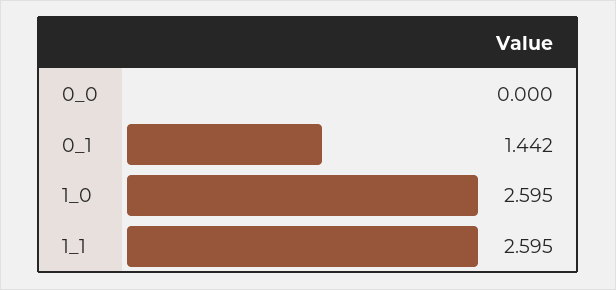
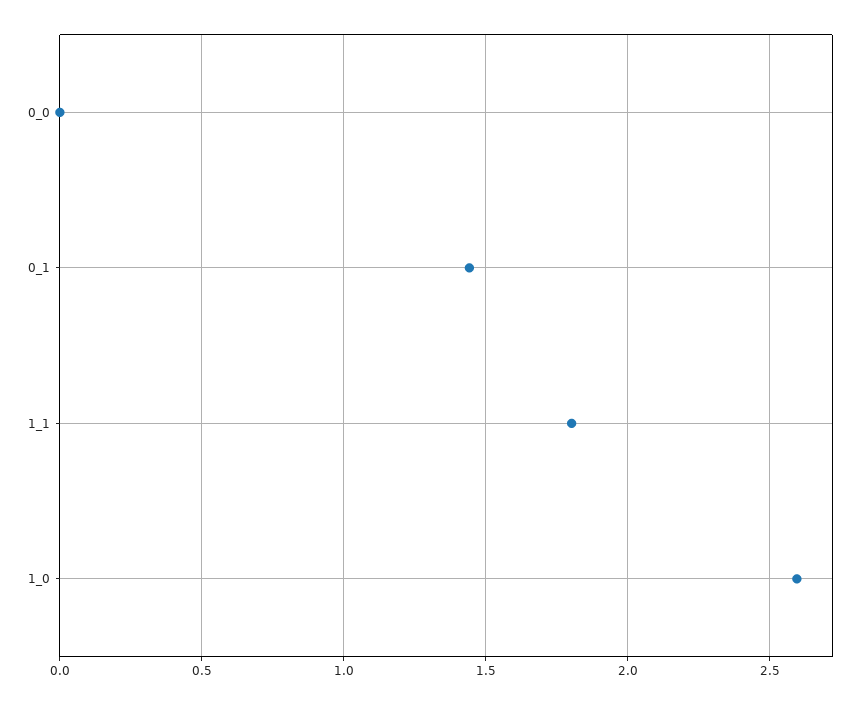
  {
    "0_0": 0,
    "0_1": 1.442,
    "1_0": 2.595,
-   "1_1": 2.595
+   "1_1": 1.8
  }

